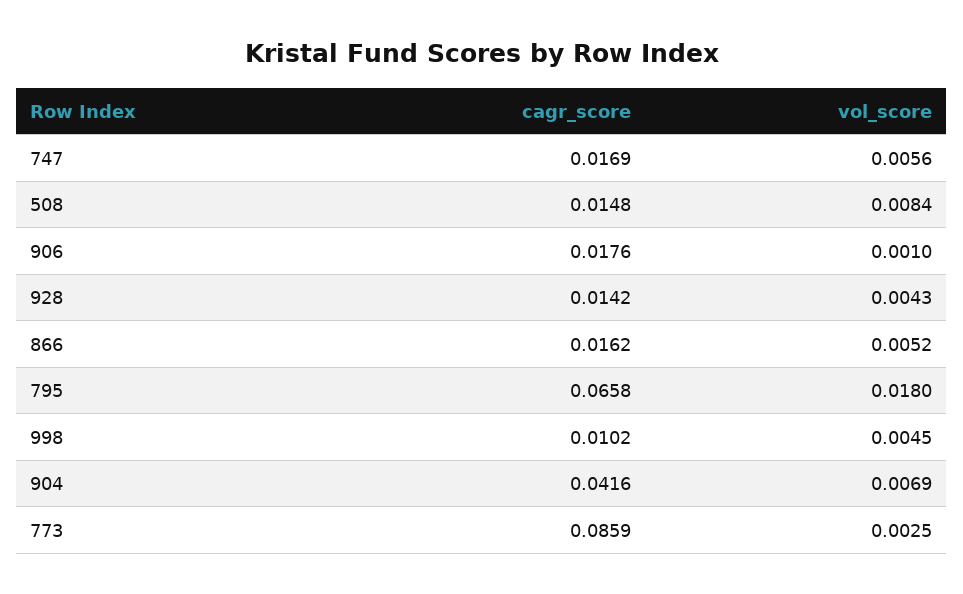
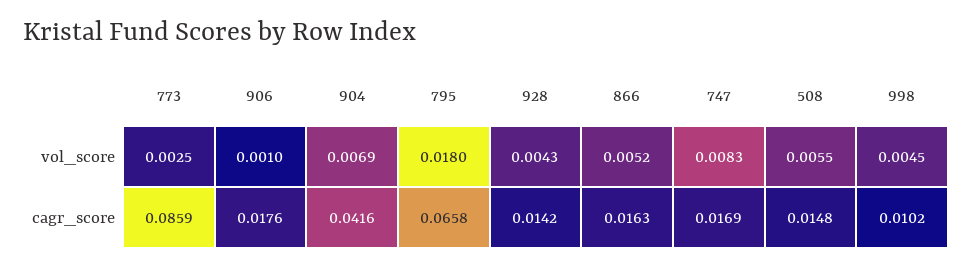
  {
    "cagr_score": {
      "747": 0.0169,
      "508": 0.0148,
      "906": 0.0176,
      "928": 0.0142,
-     "866": 0.0162,
+     "866": 0.0163,
      "795": 0.0658,
      "998": 0.0102,
      "904": 0.0416,
      "773": 0.0859
    },
    "vol_score": {
-     "747": 0.0056,
+     "747": 0.0083,
-     "508": 0.0084,
+     "508": 0.0055,
      "906": 0.001,
      "928": 0.0043,
      "866": 0.0052,
      "795": 0.018,
      "998": 0.0045,
      "904": 0.0069,
      "773": 0.0025
    }
  }

